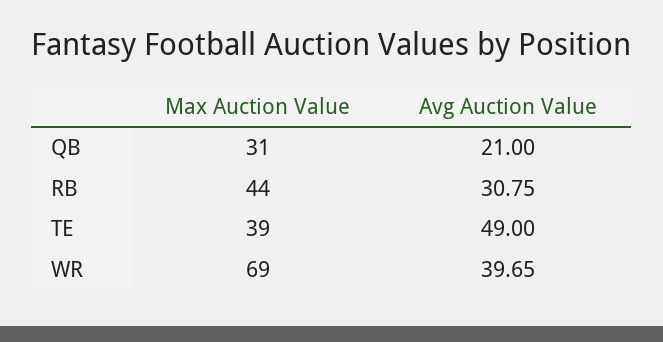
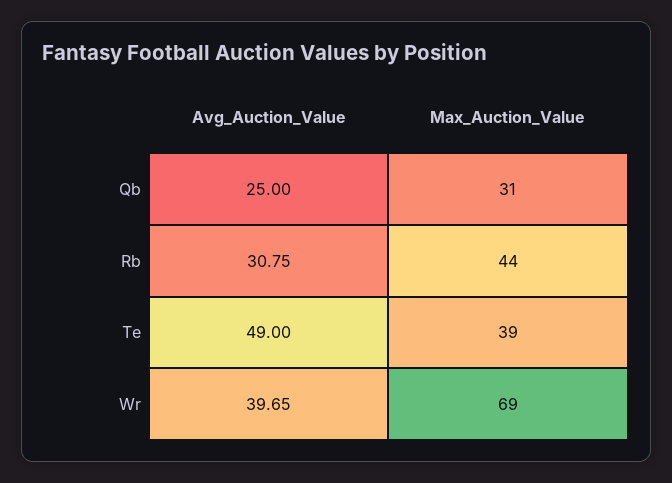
  {
    "Max Auction Value": {
      "QB": 31,
      "RB": 44,
      "TE": 39,
      "WR": 69
    },
    "Avg Auction Value": {
-     "QB": 21,
+     "QB": 25,
      "RB": 30.75,
      "TE": 49,
      "WR": 39.65
    }
  }

